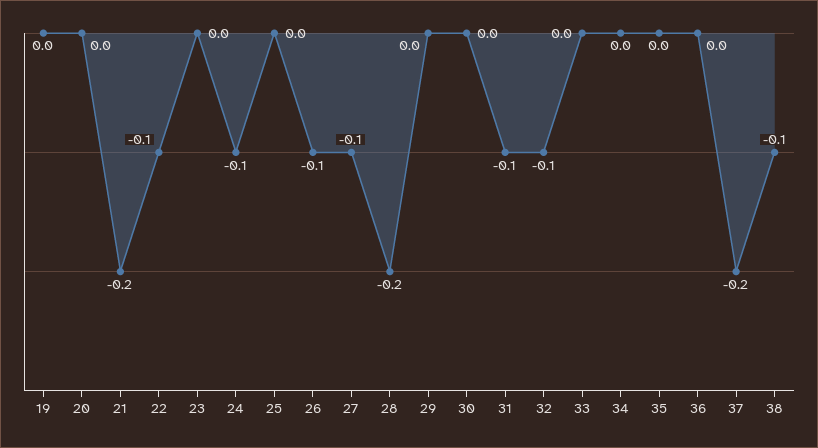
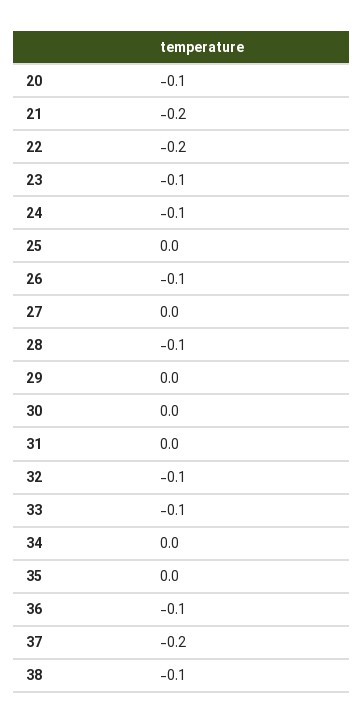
  {
-   "19": 0,
-   "20": 0,
+   "20": -0.1,
    "21": -0.2,
-   "22": -0.1,
+   "22": -0.2,
-   "23": 0,
+   "23": -0.1,
    "24": -0.1,
    "25": 0,
    "26": -0.1,
-   "27": -0.1,
+   "27": 0,
-   "28": -0.2,
+   "28": -0.1,
    "29": 0,
    "30": 0,
-   "31": -0.1,
+   "31": 0,
    "32": -0.1,
-   "33": 0,
+   "33": -0.1,
    "34": 0,
    "35": 0,
-   "36": 0,
+   "36": -0.1,
    "37": -0.2,
    "38": -0.1
  }

